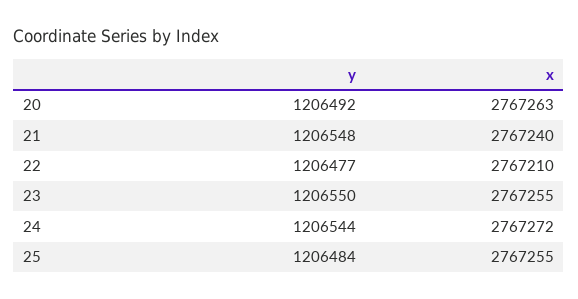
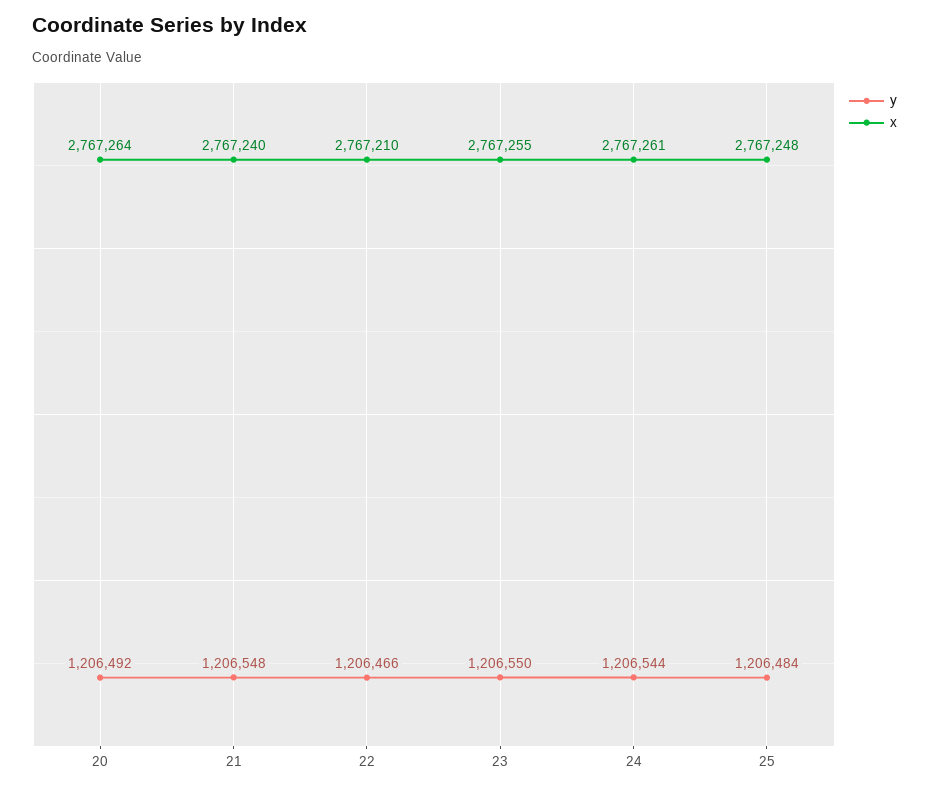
  {
    "y": {
      "20": 1206492,
      "21": 1206548,
-     "22": 1206477,
+     "22": 1206466,
      "23": 1206550,
      "24": 1206544,
      "25": 1206484
    },
    "x": {
-     "20": 2767263,
+     "20": 2767264,
      "21": 2767240,
      "22": 2767210,
      "23": 2767255,
-     "24": 2767272,
+     "24": 2767261,
-     "25": 2767255
+     "25": 2767248
    }
  }

